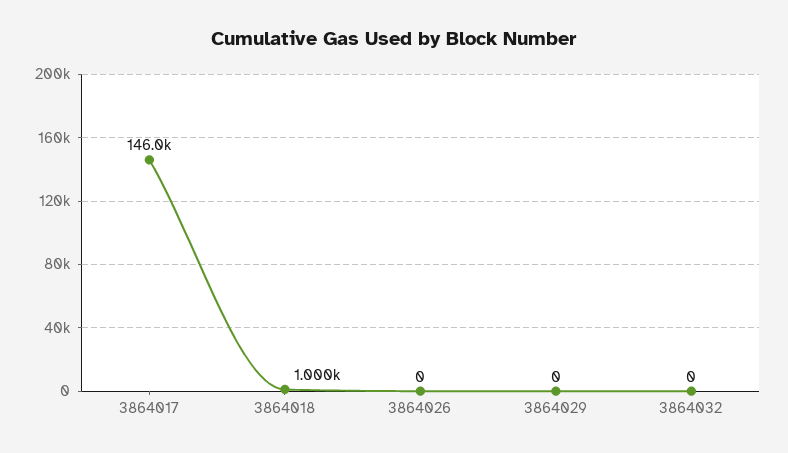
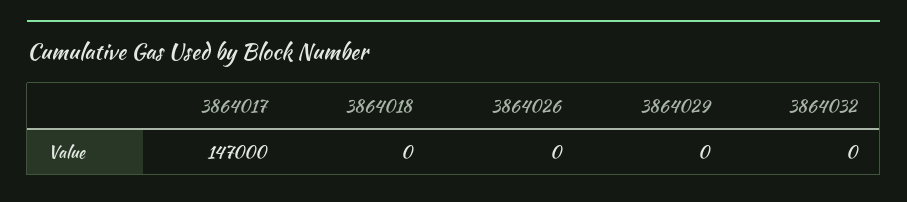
  {
-   "3864017": 146000,
+   "3864017": 147000,
-   "3864018": 1000,
+   "3864018": 0,
    "3864026": 0,
    "3864029": 0,
    "3864032": 0
  }

